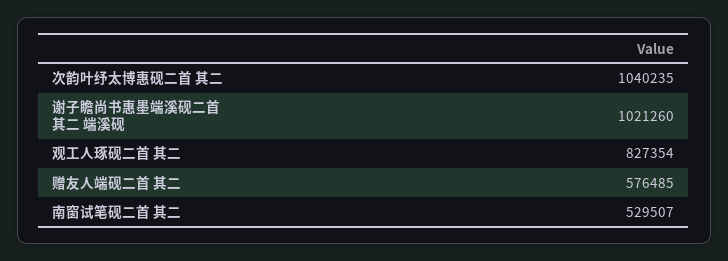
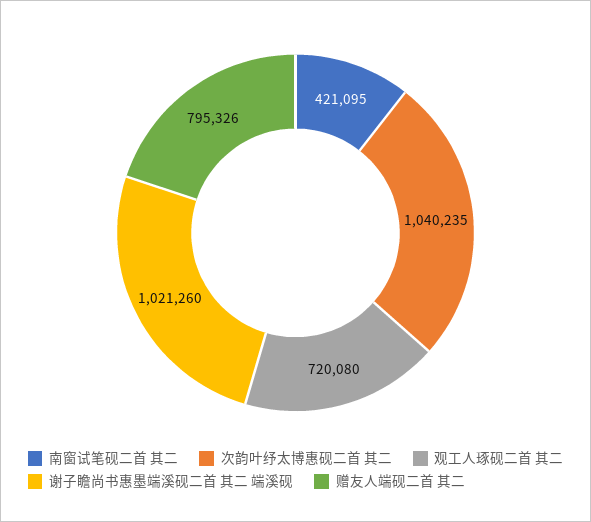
  {
    "次韵叶纾太博惠砚二首 其二": 1040235,
    "谢子瞻尚书惠墨端溪砚二首 其二 端溪砚": 1021260,
-   "观工人琢砚二首 其二": 827354,
+   "观工人琢砚二首 其二": 720080,
-   "赠友人端砚二首 其二": 576485,
+   "赠友人端砚二首 其二": 795326,
-   "南窗试笔砚二首 其二": 529507
+   "南窗试笔砚二首 其二": 421095
  }

